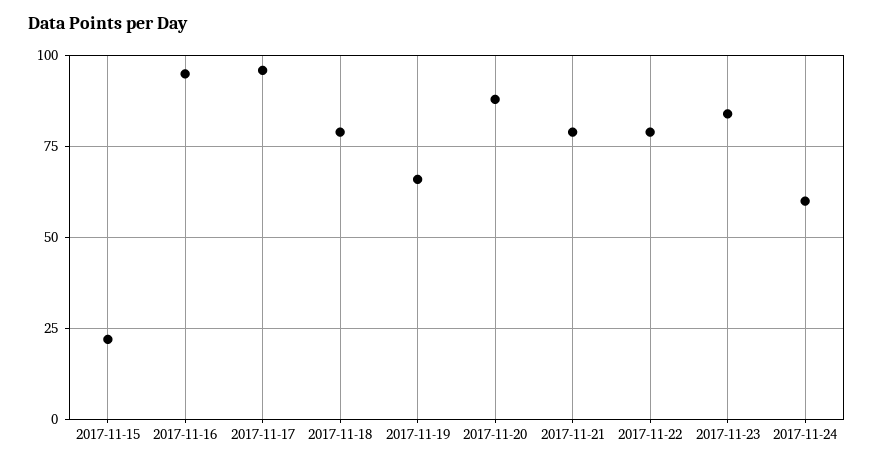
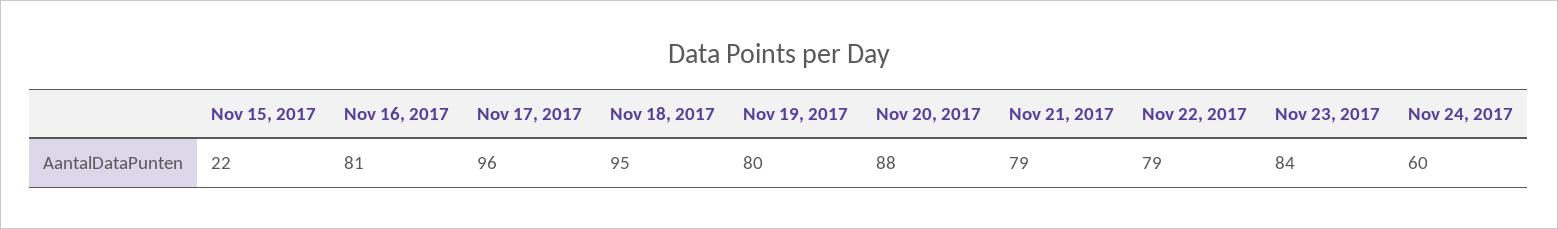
  {
    "2017-11-15": 22,
-   "2017-11-16": 95,
+   "2017-11-16": 81,
    "2017-11-17": 96,
-   "2017-11-18": 80,
+   "2017-11-18": 95,
-   "2017-11-19": 65,
+   "2017-11-19": 80,
    "2017-11-20": 88,
    "2017-11-21": 79,
    "2017-11-22": 79,
    "2017-11-23": 84,
    "2017-11-24": 60
  }

